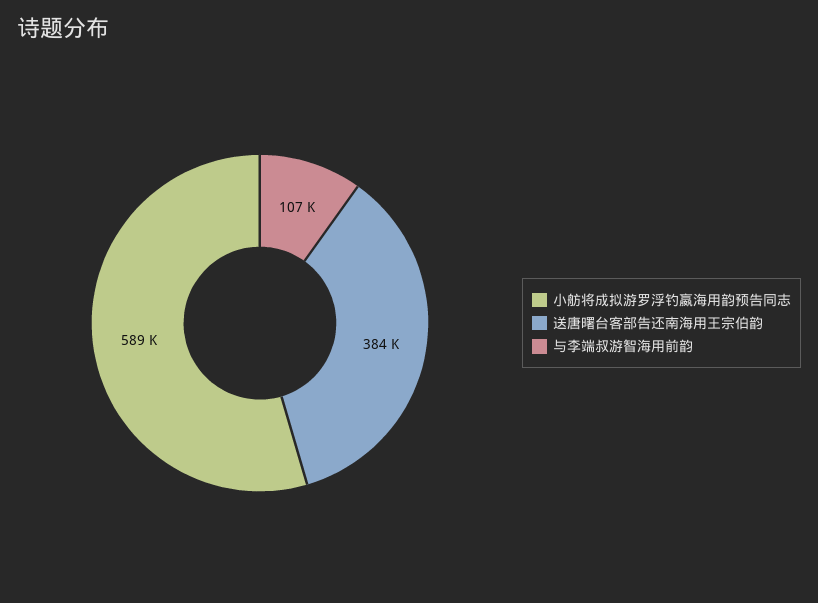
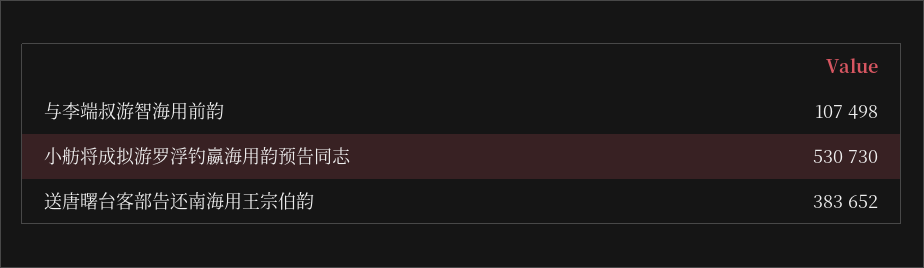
  {
-   "小舫将成拟游罗浮钓嬴海用韵预告同志": 589000,
+   "小舫将成拟游罗浮钓嬴海用韵预告同志": 530730,
    "送唐曙台客部告还南海用王宗伯韵": 383652,
    "与李端叔游智海用前韵": 107498
  }

